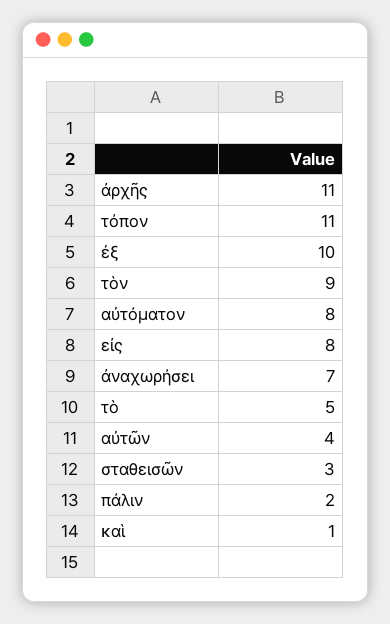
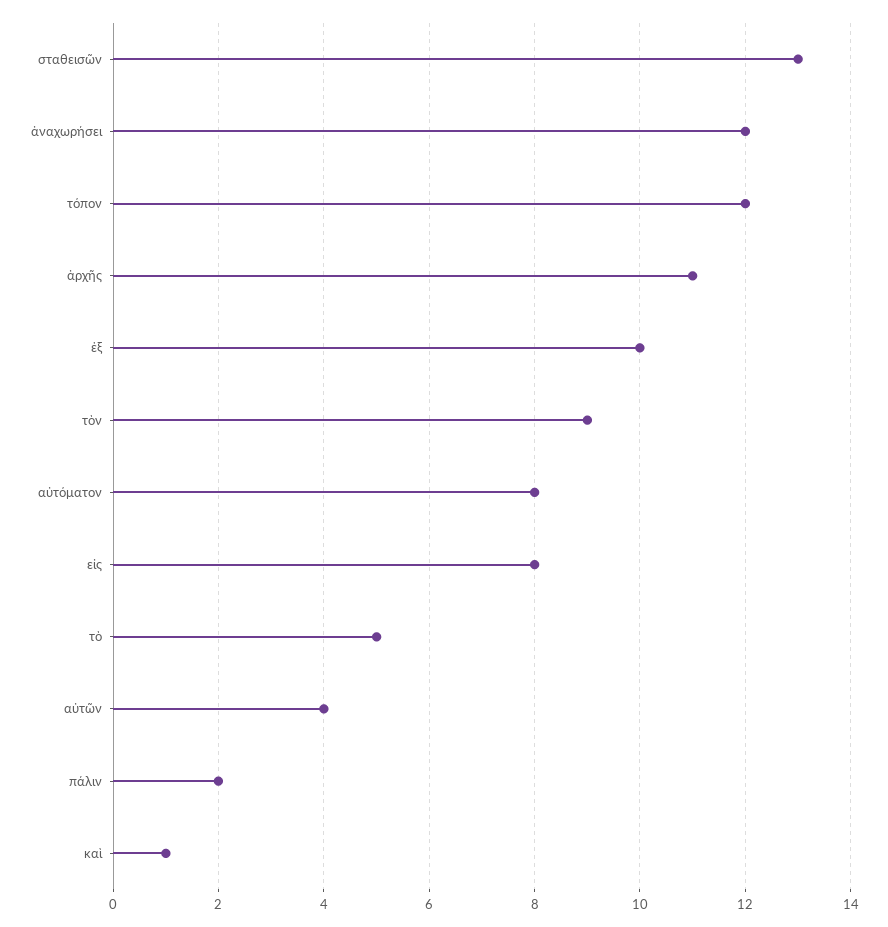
  {
    "ἀρχῆς": 11,
-   "τόπον": 11,
+   "τόπον": 12,
    "ἐξ": 10,
    "τὸν": 9,
    "αὐτόματον": 8,
    "εἰς": 8,
-   "ἀναχωρήσει": 7,
+   "ἀναχωρήσει": 12,
    "τὸ": 5,
    "αὐτῶν": 4,
-   "σταθεισῶν": 3,
+   "σταθεισῶν": 13,
    "πάλιν": 2,
    "καὶ": 1
  }

